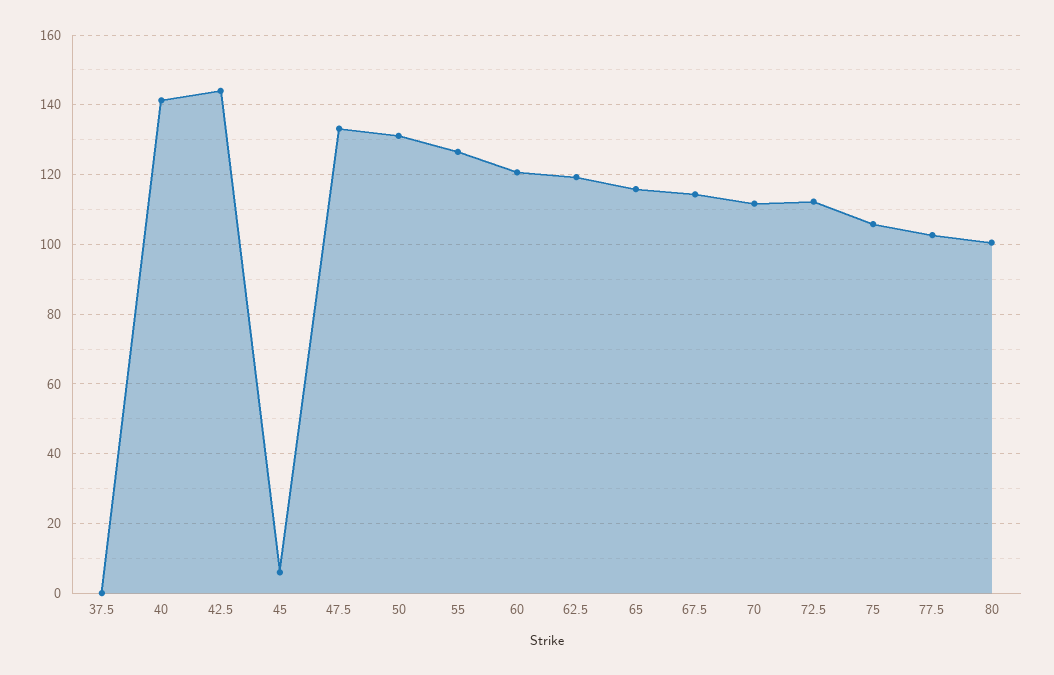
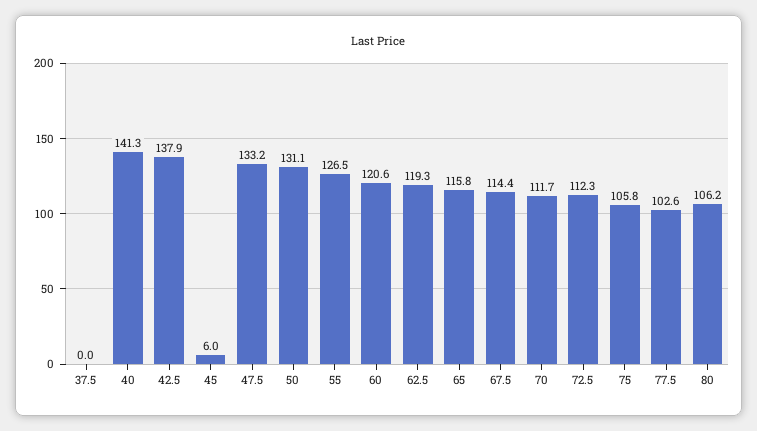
  {
    "37.5": 0,
    "40": 141.3,
-   "42.5": 144,
+   "42.5": 137.9,
    "45": 6,
    "47.5": 133.2,
    "50": 131.1,
    "55": 126.5,
    "60": 120.6,
    "62.5": 119.3,
    "65": 115.8,
    "67.5": 114.4,
    "70": 111.7,
    "72.5": 112.3,
    "75": 105.8,
    "77.5": 102.6,
-   "80": 100
+   "80": 106.2
  }

